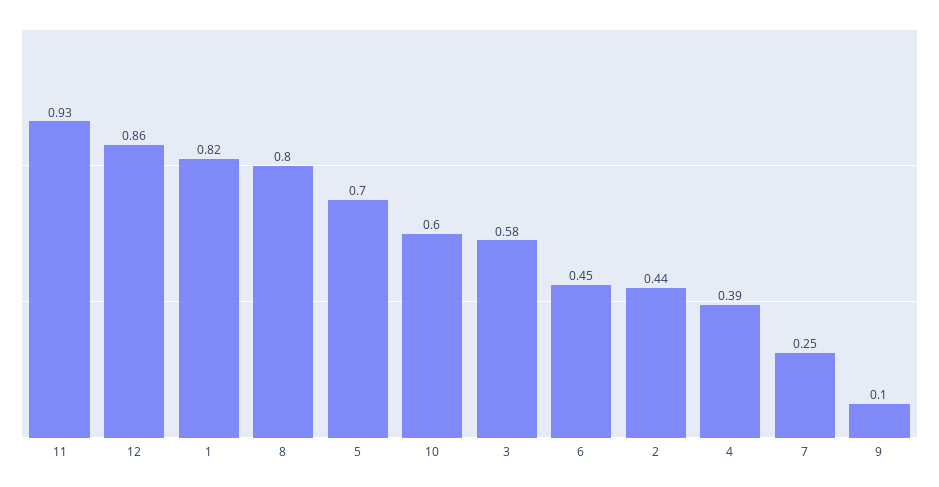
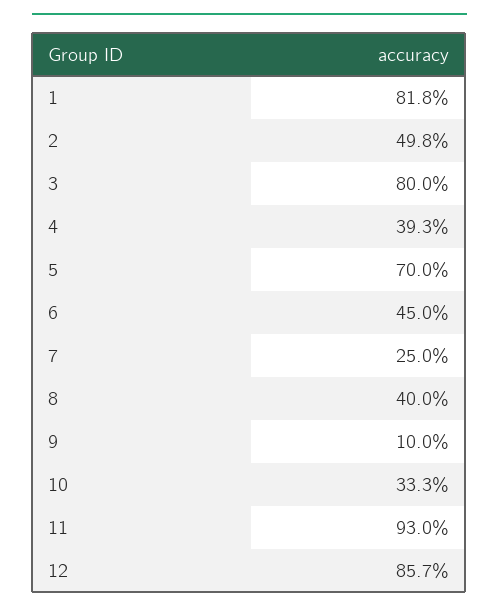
  {
    "11": 0.93,
    "12": 0.857,
    "1": 0.818,
-   "8": 0.8,
+   "8": 0.4,
    "5": 0.7,
-   "10": 0.6,
+   "10": 0.333,
-   "3": 0.58,
+   "3": 0.8,
    "6": 0.45,
-   "2": 0.44,
+   "2": 0.498,
    "4": 0.393,
    "7": 0.25,
    "9": 0.1
  }

